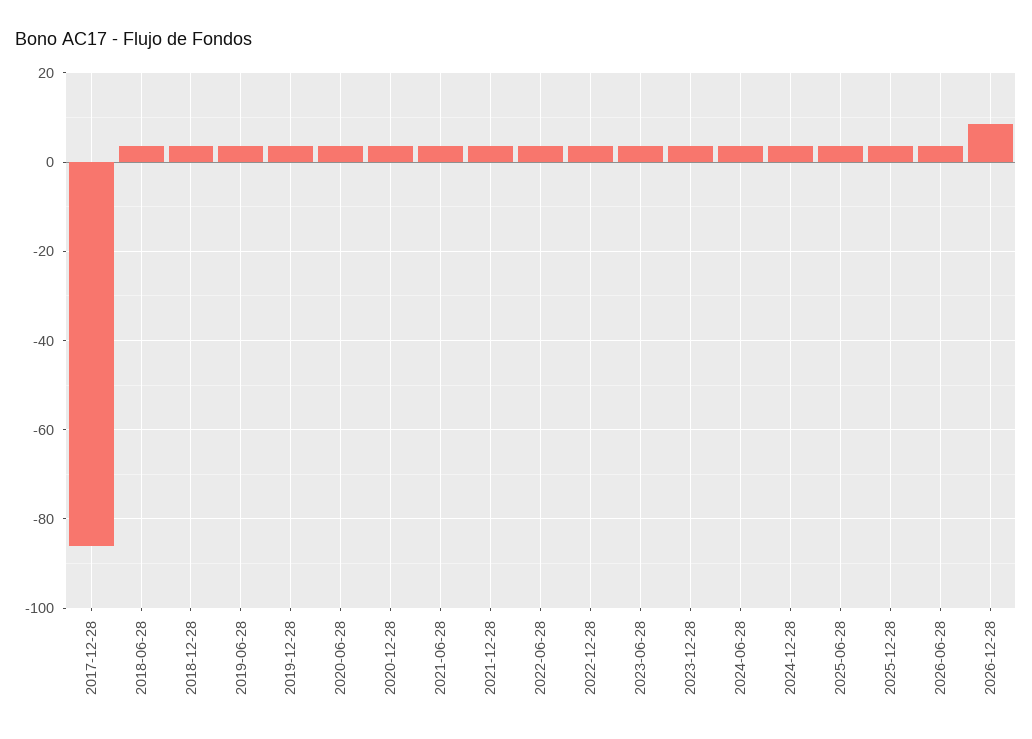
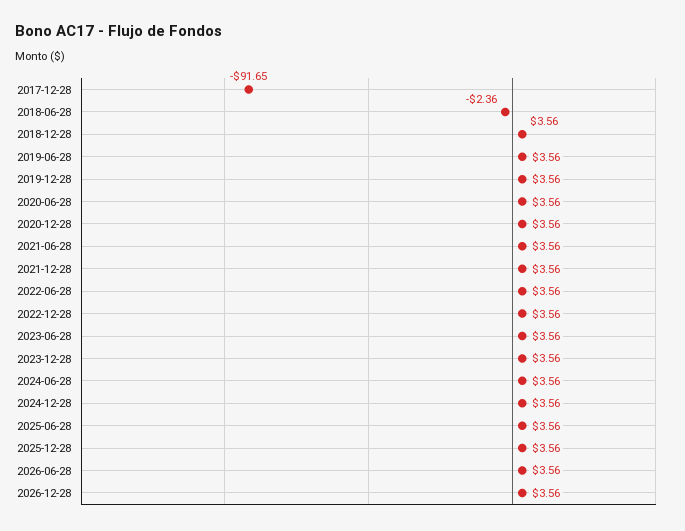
  {
-   "2017-12-28": -86,
+   "2017-12-28": -91.65,
-   "2018-06-28": 4,
+   "2018-06-28": -2.36,
    "2018-12-28": 3.56,
    "2019-06-28": 3.56,
    "2019-12-28": 3.56,
    "2020-06-28": 3.56,
    "2020-12-28": 3.56,
    "2021-06-28": 3.56,
    "2021-12-28": 3.56,
    "2022-06-28": 3.56,
    "2022-12-28": 3.56,
    "2023-06-28": 3.56,
    "2023-12-28": 3.56,
    "2024-06-28": 3.56,
    "2024-12-28": 3.56,
    "2025-06-28": 3.56,
    "2025-12-28": 3.56,
    "2026-06-28": 3.56,
-   "2026-12-28": 8
+   "2026-12-28": 3.56
  }

